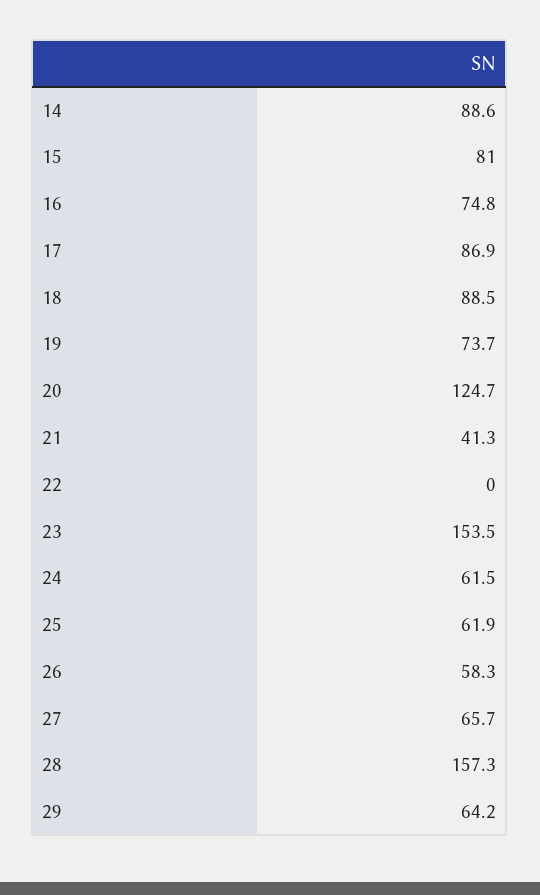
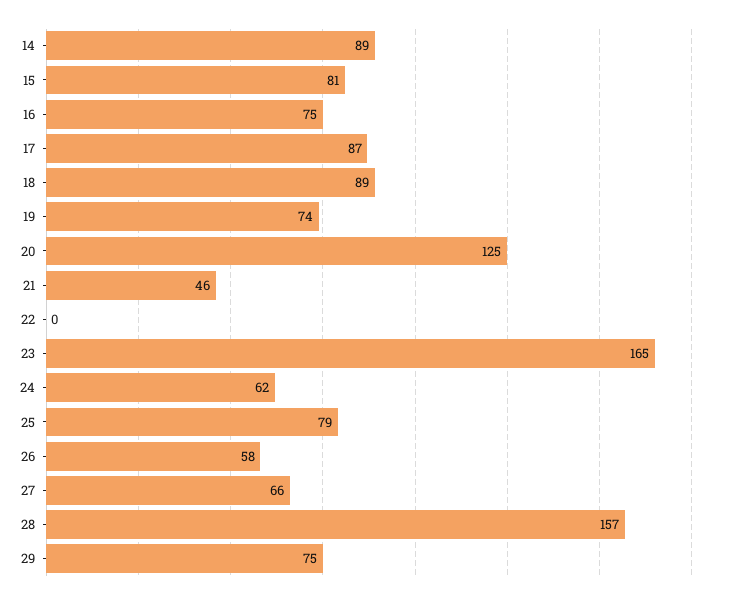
  {
    "14": 88.6,
    "15": 81,
    "16": 74.8,
    "17": 86.9,
    "18": 88.5,
    "19": 73.7,
    "20": 124.7,
-   "21": 41.3,
+   "21": 46,
    "22": 0,
-   "23": 153.5,
+   "23": 165,
    "24": 61.5,
-   "25": 61.9,
+   "25": 79,
    "26": 58.3,
    "27": 65.7,
    "28": 157.3,
-   "29": 64.2
+   "29": 75
  }

